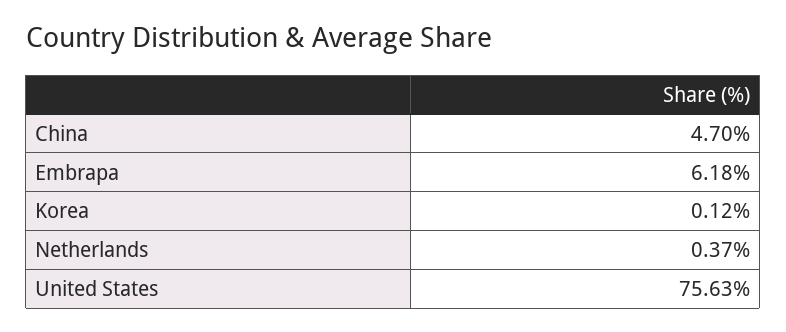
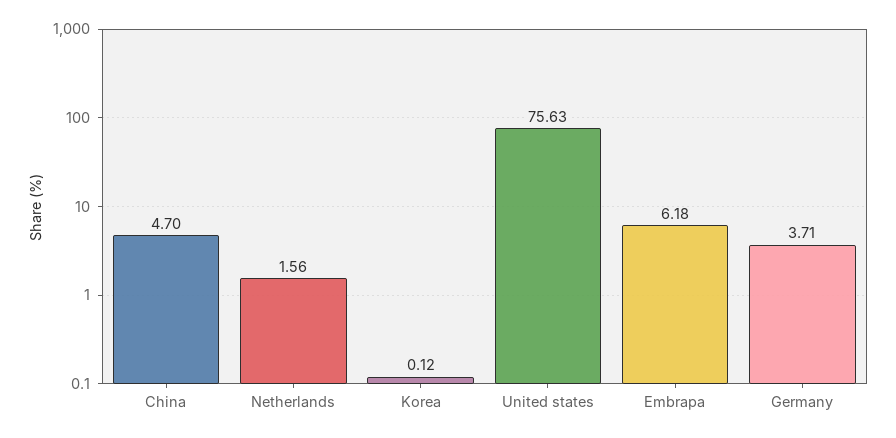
  {
    "China": 4.7,
    "Embrapa": 6.18,
    "Korea": 0.12,
-   "Netherlands": 0.37,
+   "Netherlands": 1.56,
-   "United States": 75.63
+   "United States": 75.63,
+   "Germany": 3.71
  }

